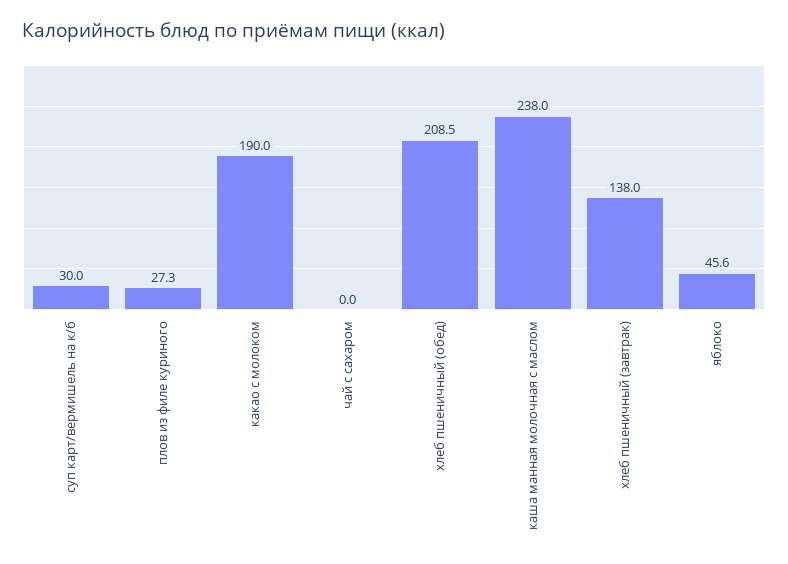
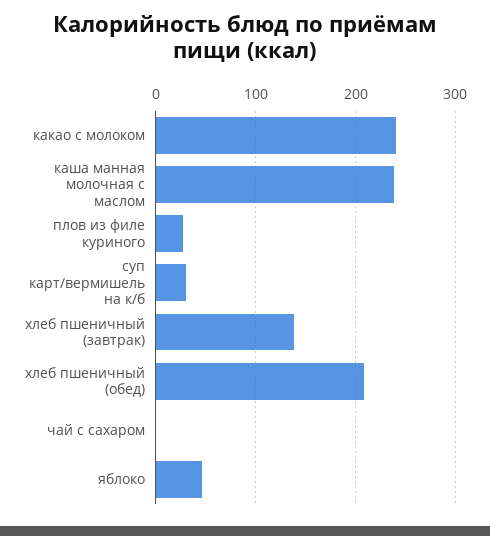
  {
    "суп карт/вермишель на к/б": 30,
    "плов из филе куриного": 27.3,
-   "какао с молоком": 190,
+   "какао с молоком": 240,
    "чай с сахаром": 0,
    "хлеб пшеничный (обед)": 208.5,
    "каша манная молочная с маслом": 238,
    "хлеб пшеничный (завтрак)": 138,
    "яблоко": 45.6
  }

